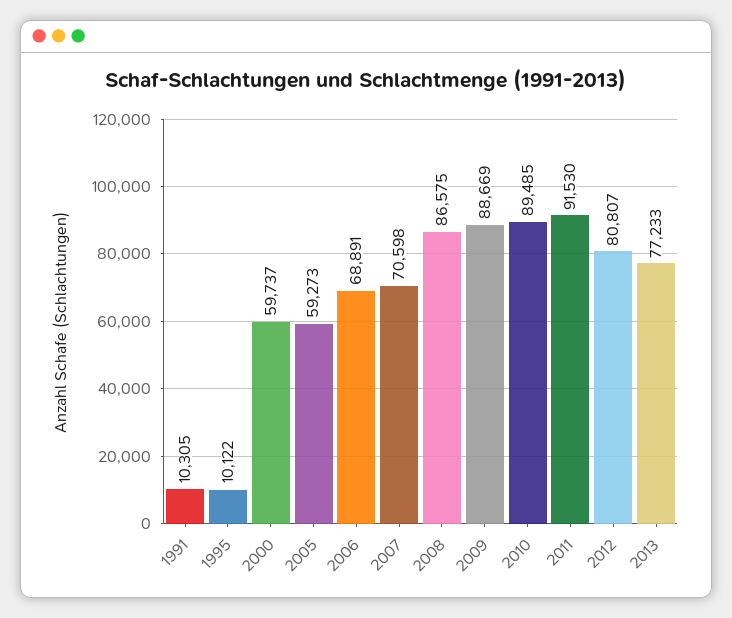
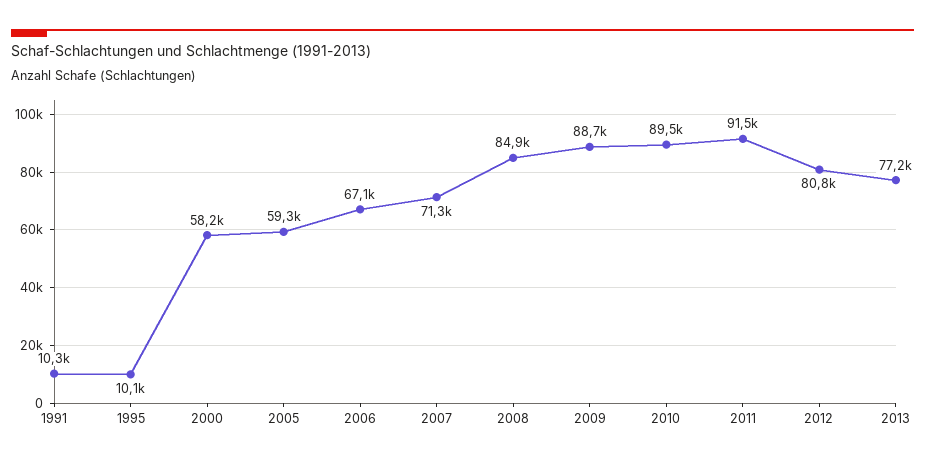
  {
    "1991": 10305,
    "1995": 10122,
-   "2000": 59737,
+   "2000": 58200,
    "2005": 59273,
-   "2006": 68891,
+   "2006": 67100,
-   "2007": 70598,
+   "2007": 71300,
-   "2008": 86575,
+   "2008": 84900,
    "2009": 88669,
    "2010": 89485,
    "2011": 91530,
    "2012": 80807,
    "2013": 77233
  }

